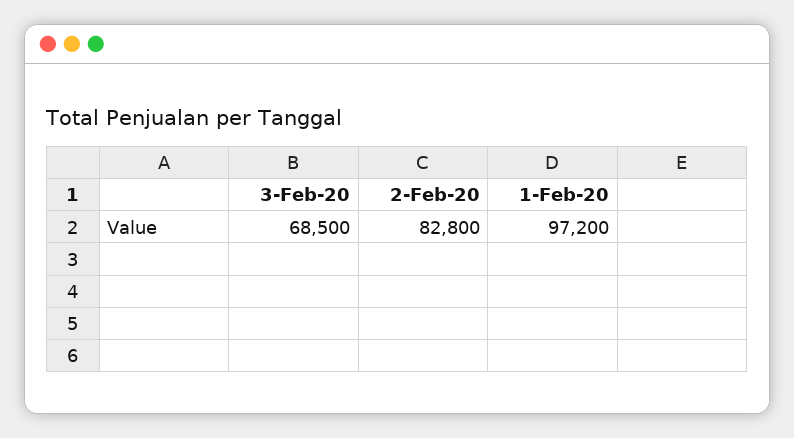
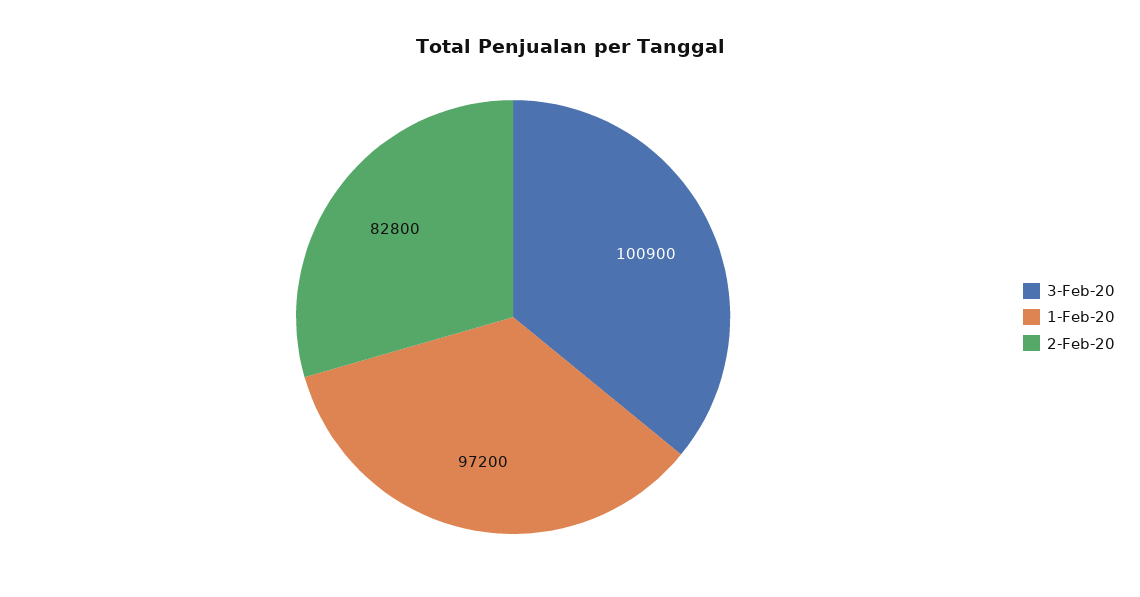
  {
-   "3-Feb-20": 68500,
+   "3-Feb-20": 100900,
    "2-Feb-20": 82800,
    "1-Feb-20": 97200
  }

